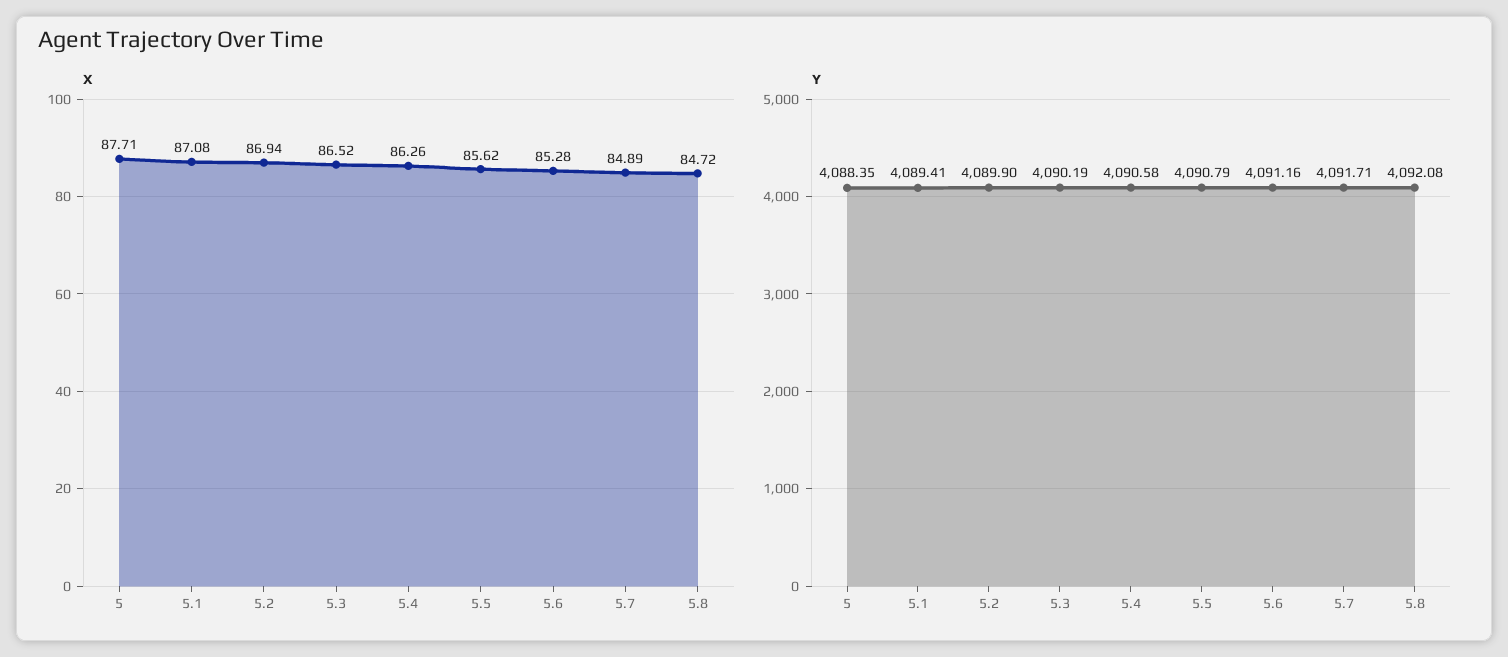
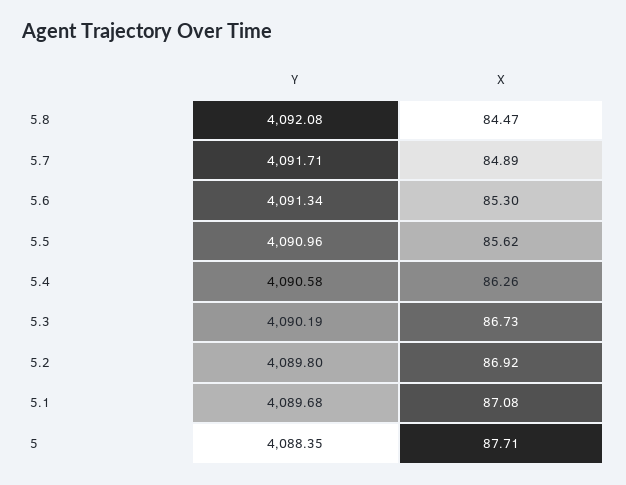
  {
    "X": {
      "5": 87.71,
      "5.1": 87.08,
-     "5.2": 86.94,
+     "5.2": 86.92,
-     "5.3": 86.52,
+     "5.3": 86.73,
      "5.4": 86.26,
      "5.5": 85.62,
-     "5.6": 85.28,
+     "5.6": 85.3,
      "5.7": 84.89,
-     "5.8": 84.72
+     "5.8": 84.47
    },
    "Y": {
      "5": 4088.35,
-     "5.1": 4089.41,
+     "5.1": 4089.68,
-     "5.2": 4089.9,
+     "5.2": 4089.8,
      "5.3": 4090.19,
      "5.4": 4090.58,
-     "5.5": 4090.79,
+     "5.5": 4090.96,
-     "5.6": 4091.16,
+     "5.6": 4091.34,
      "5.7": 4091.71,
      "5.8": 4092.08
    }
  }

